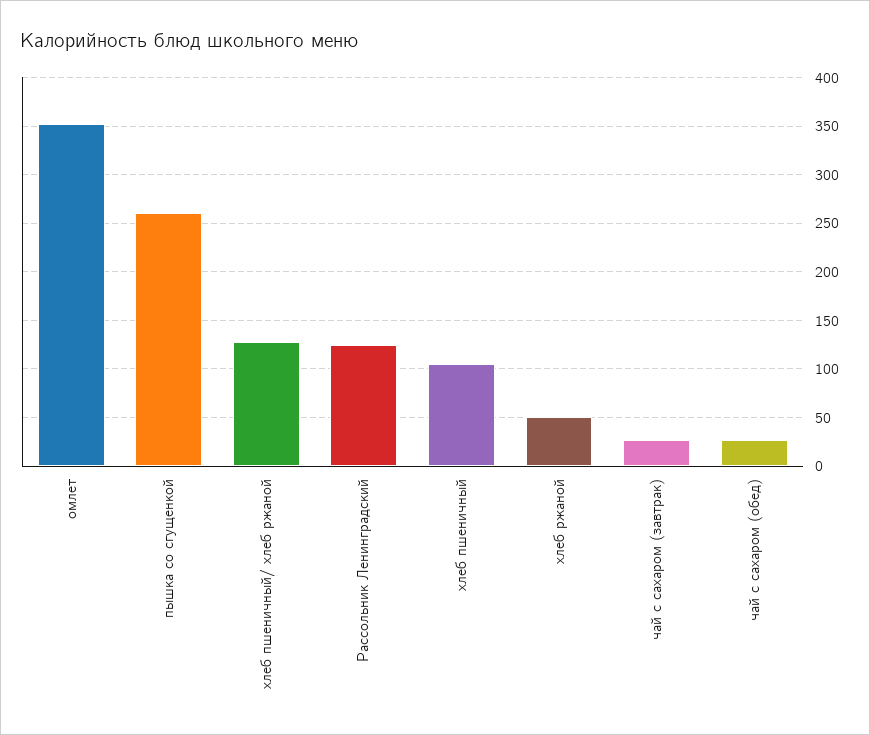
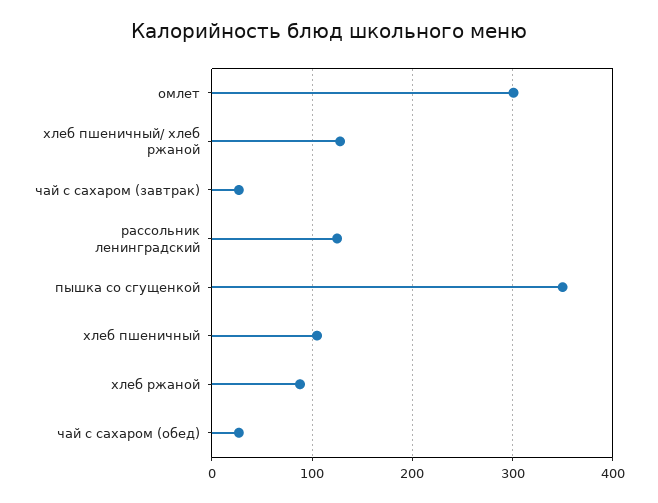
  {
-   "омлет": 350,
+   "омлет": 300,
-   "пышка со сгущенкой": 260,
+   "пышка со сгущенкой": 350,
    "хлеб пшеничный/ хлеб ржаной": 130,
    "Рассольник Ленинградский": 130,
    "хлеб пшеничный": 110,
-   "хлеб ржаной": 50,
+   "хлеб ржаной": 90,
    "чай с сахаром (завтрак)": 30,
    "чай с сахаром (обед)": 30
  }

